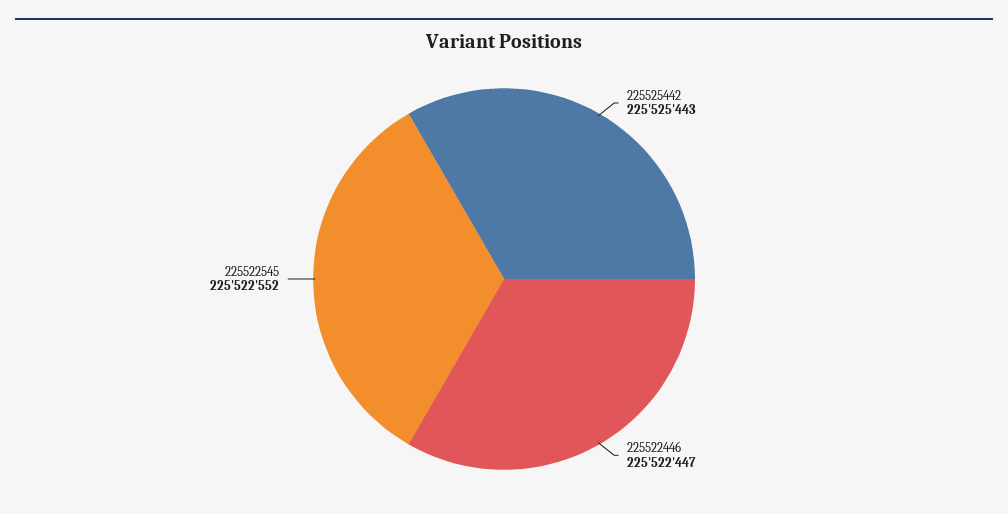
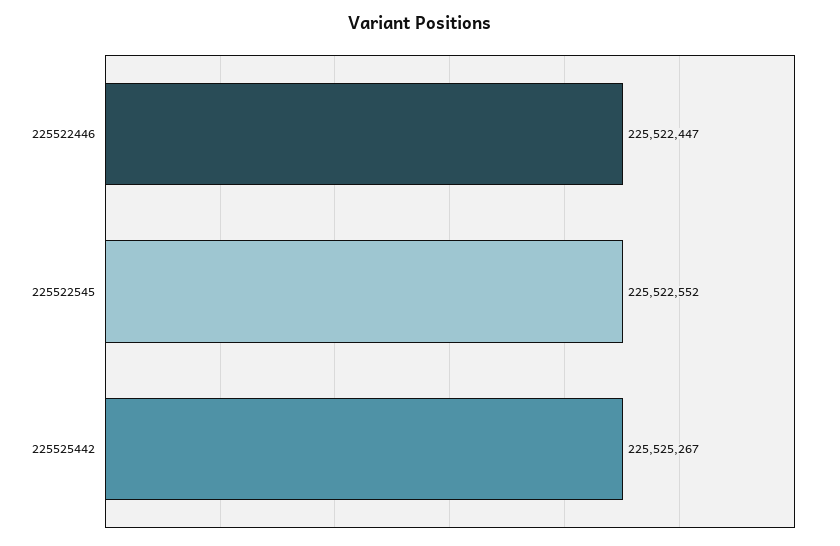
  {
-   "225525442": 225525443,
+   "225525442": 225525267,
    "225522446": 225522447,
    "225522545": 225522552
  }

